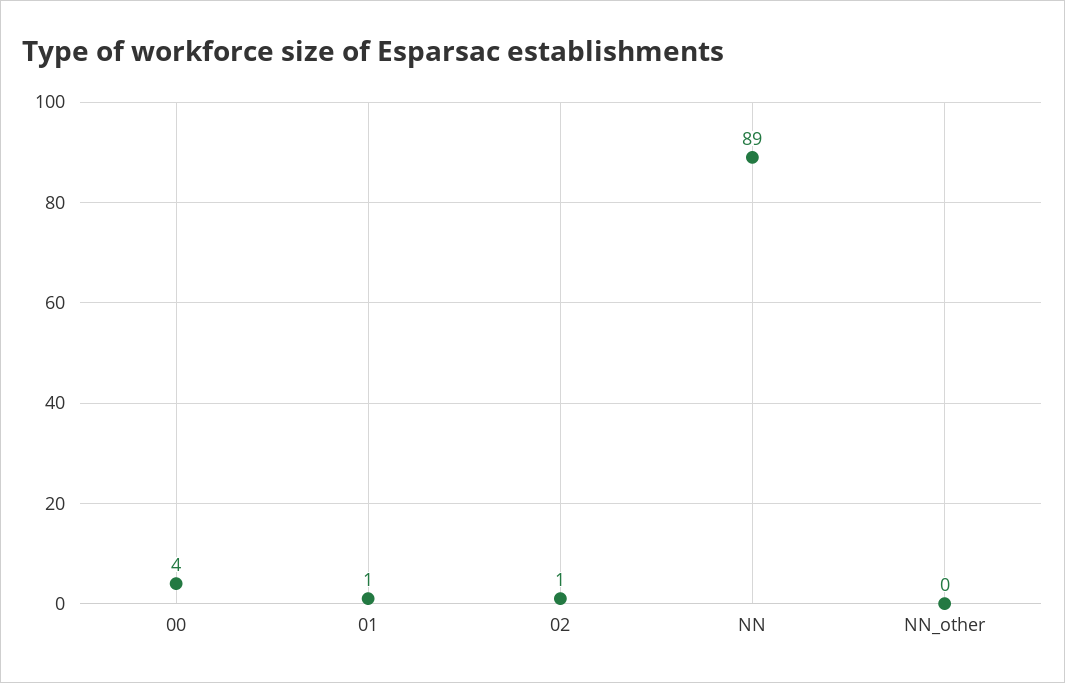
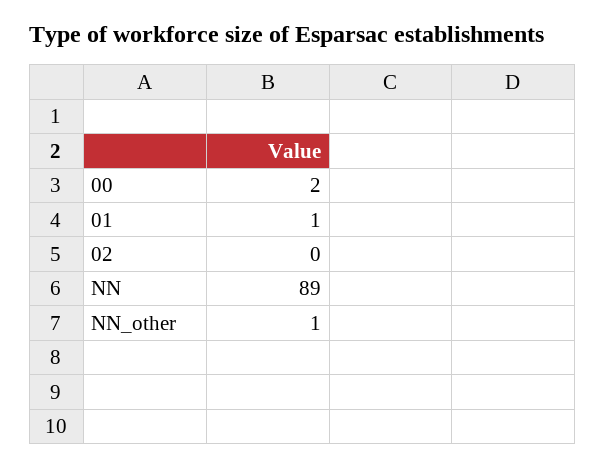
  {
-   "00": 4,
+   "00": 2,
    "01": 1,
-   "02": 1,
+   "02": 0,
    "NN": 89,
-   "NN_other": 0
+   "NN_other": 1
  }

